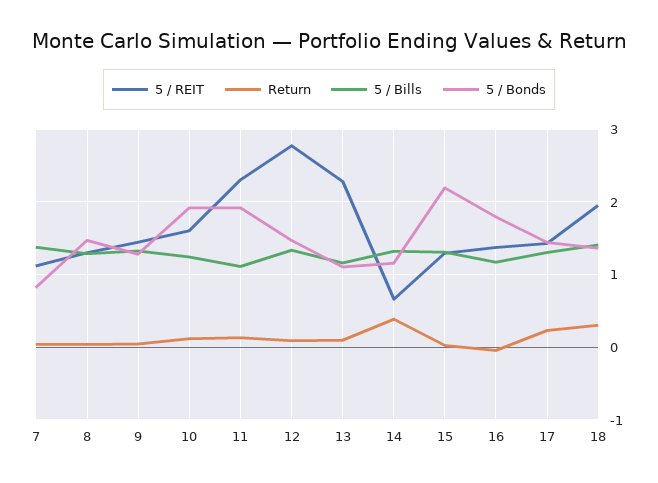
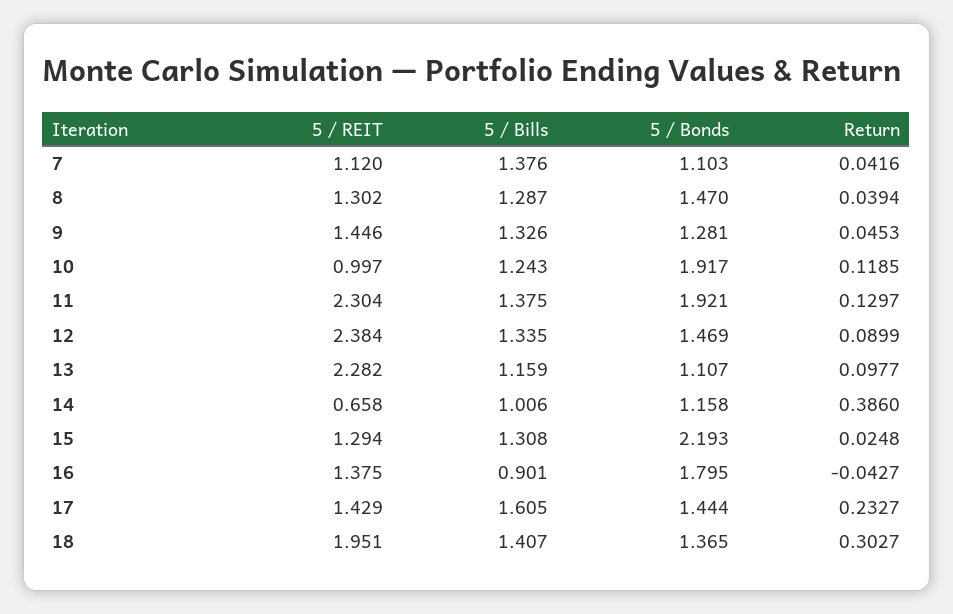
  {
    "5 / REIT": {
      "7": 1.12,
      "8": 1.302,
      "9": 1.446,
-     "10": 1.6,
+     "10": 0.997,
      "11": 2.304,
-     "12": 2.8,
+     "12": 2.384,
      "13": 2.282,
      "14": 0.658,
      "15": 1.294,
      "16": 1.375,
      "17": 1.429,
      "18": 1.951
    },
    "Return": {
      "7": 0.0416,
      "8": 0.0394,
      "9": 0.0453,
      "10": 0.1185,
      "11": 0.1297,
      "12": 0.0899,
      "13": 0.0977,
      "14": 0.386,
      "15": 0.0248,
      "16": -0.0427,
      "17": 0.2327,
      "18": 0.3027
    },
    "5 / Bills": {
      "7": 1.376,
      "8": 1.287,
      "9": 1.326,
      "10": 1.243,
-     "11": 1.1,
+     "11": 1.375,
      "12": 1.335,
      "13": 1.159,
-     "14": 1.3,
+     "14": 1.006,
      "15": 1.308,
-     "16": 1.2,
+     "16": 0.901,
-     "17": 1.3,
+     "17": 1.605,
      "18": 1.407
    },
    "5 / Bonds": {
-     "7": 0.8,
+     "7": 1.103,
      "8": 1.47,
      "9": 1.281,
      "10": 1.917,
      "11": 1.921,
      "12": 1.469,
      "13": 1.107,
      "14": 1.158,
      "15": 2.193,
      "16": 1.795,
      "17": 1.444,
      "18": 1.365
    }
  }

